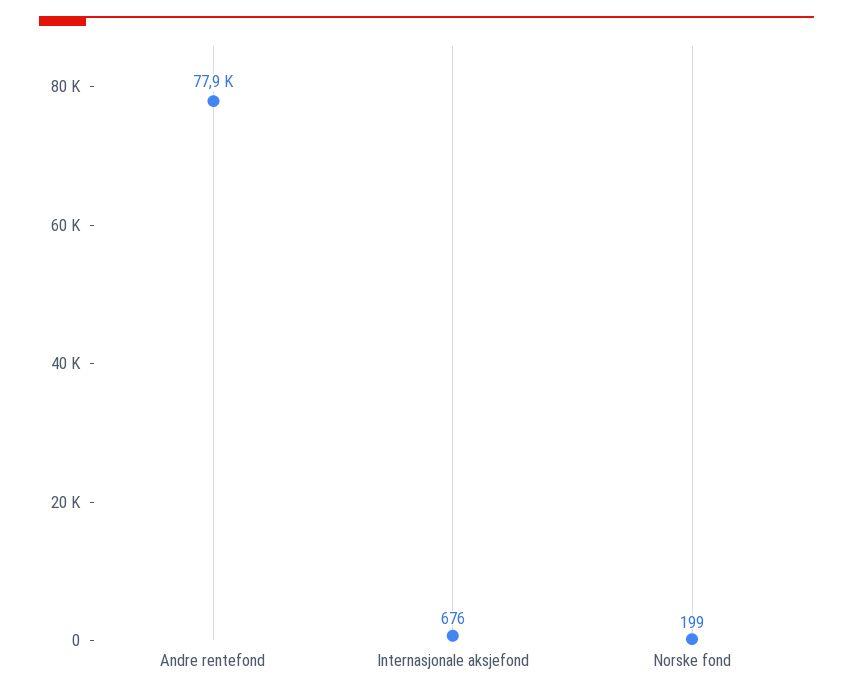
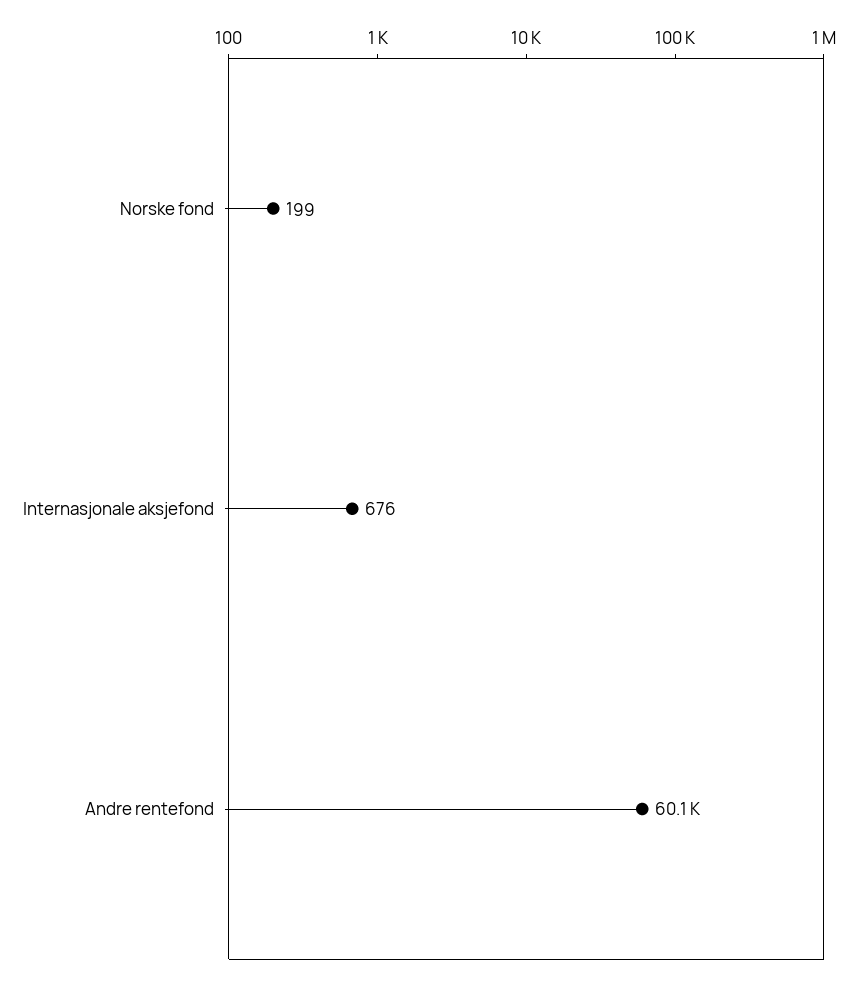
  {
-   "Andre rentefond": 77900,
+   "Andre rentefond": 60100,
    "Internasjonale aksjefond": 676,
    "Norske fond": 199
  }

